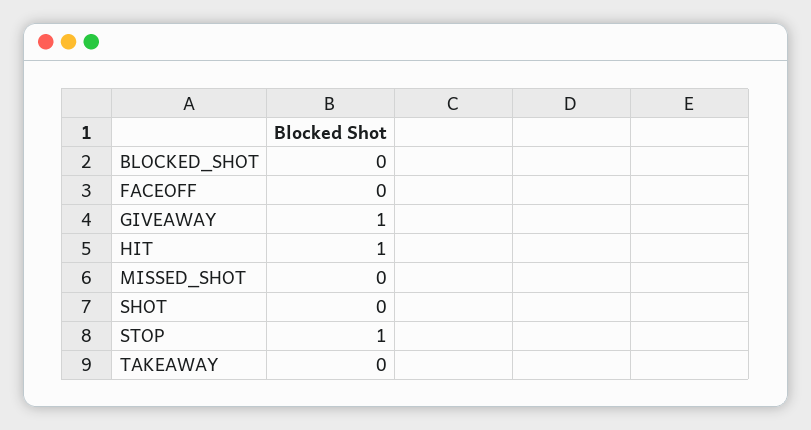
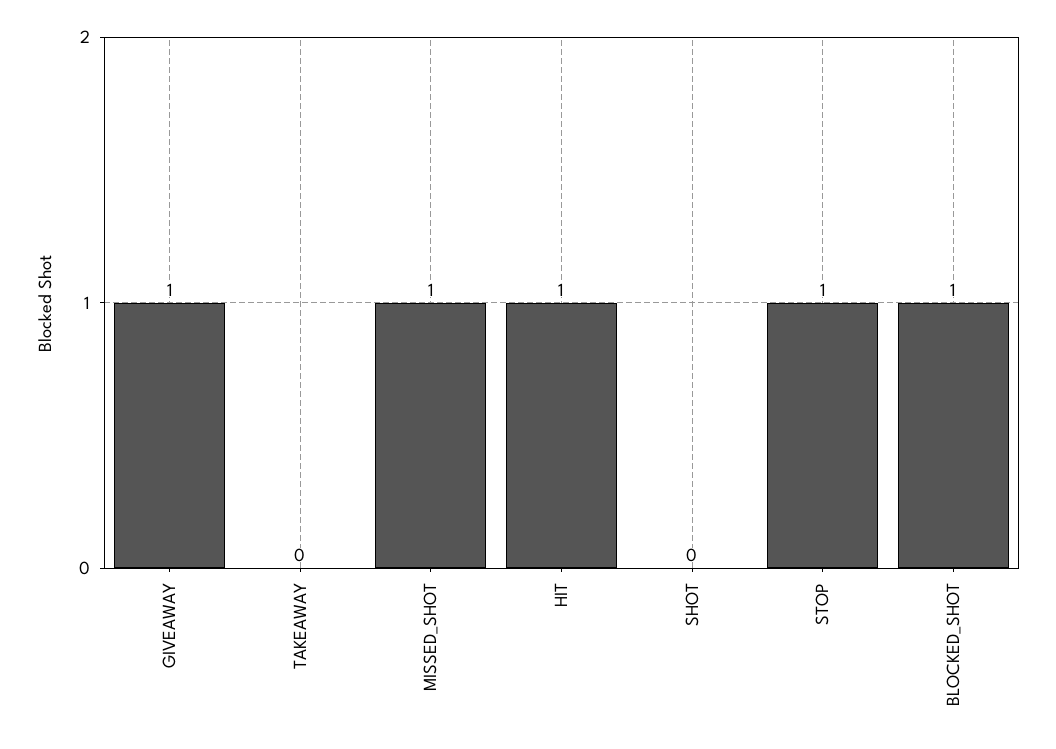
  {
-   "BLOCKED_SHOT": 0,
+   "BLOCKED_SHOT": 1,
-   "FACEOFF": 0,
    "GIVEAWAY": 1,
    "HIT": 1,
-   "MISSED_SHOT": 0,
+   "MISSED_SHOT": 1,
    "SHOT": 0,
    "STOP": 1,
    "TAKEAWAY": 0
  }

